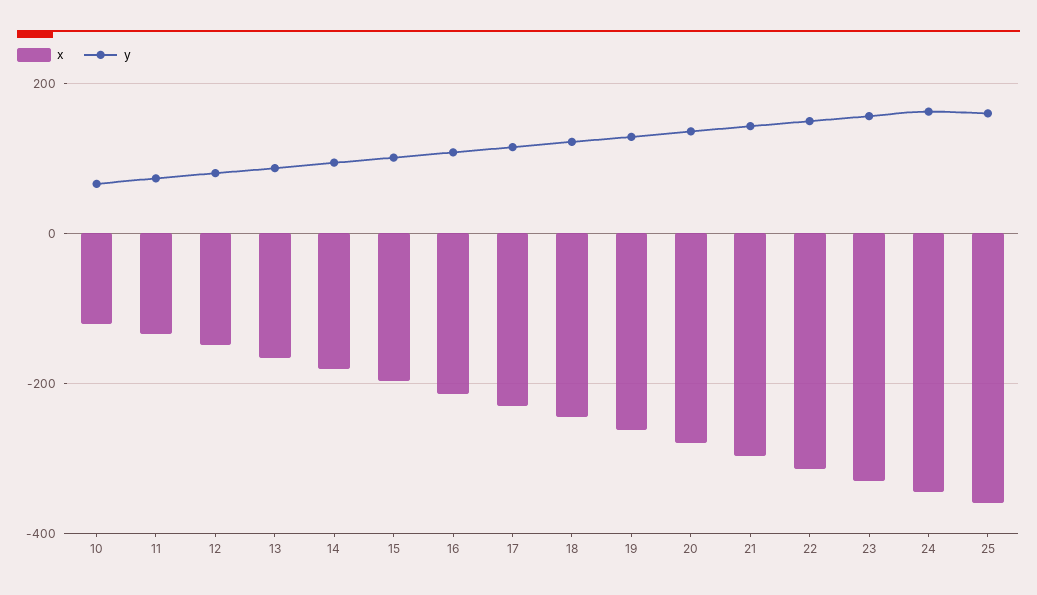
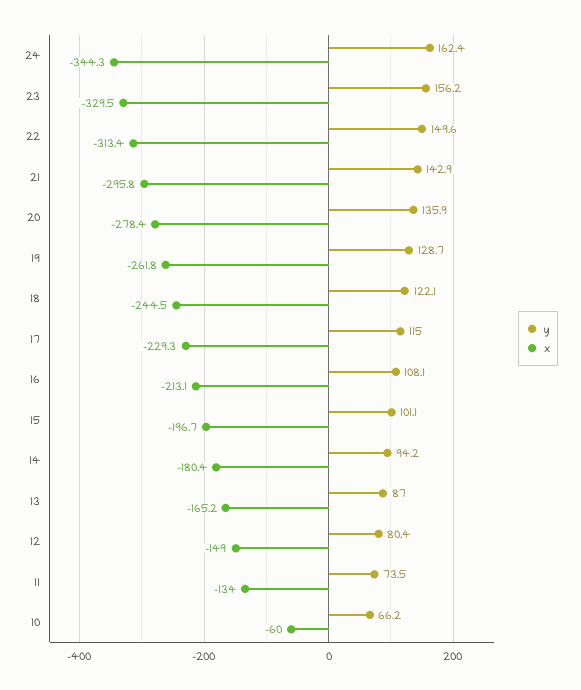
  {
    "x": {
-     "10": -120,
+     "10": -60,
      "11": -134,
      "12": -149,
      "13": -165.2,
      "14": -180.4,
      "15": -196.7,
      "16": -213.1,
      "17": -229.3,
      "18": -244.5,
      "19": -261.8,
      "20": -278.4,
      "21": -295.8,
      "22": -313.4,
      "23": -329.5,
-     "24": -344.3,
+     "24": -344.3
-     "25": -360
    },
    "y": {
      "10": 66.2,
      "11": 73.5,
      "12": 80.4,
      "13": 87,
      "14": 94.2,
      "15": 101.1,
      "16": 108.1,
      "17": 115,
      "18": 122.1,
      "19": 128.7,
      "20": 135.9,
      "21": 142.9,
      "22": 149.6,
      "23": 156.2,
-     "24": 162.4,
+     "24": 162.4
-     "25": 160
    }
  }

